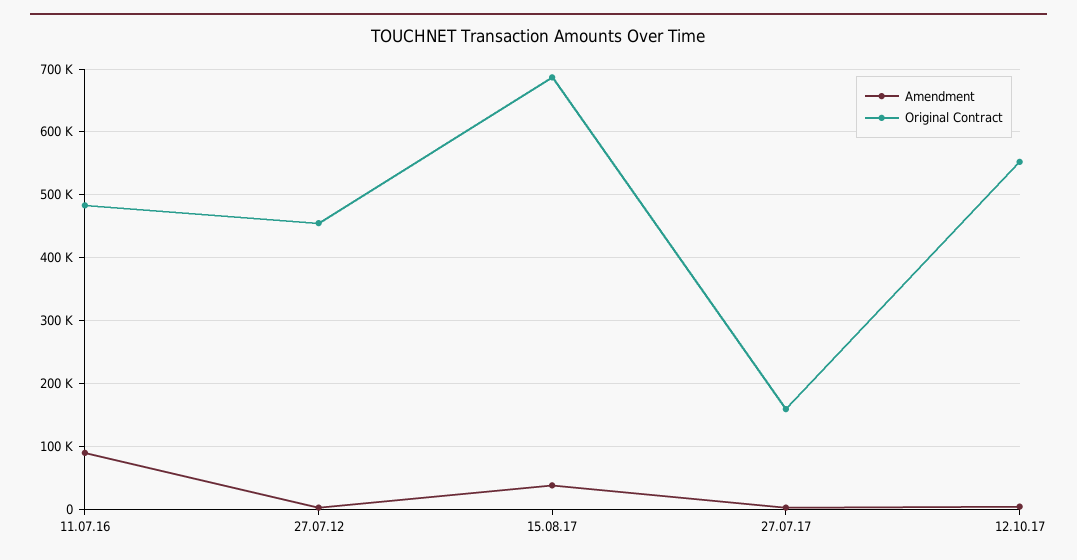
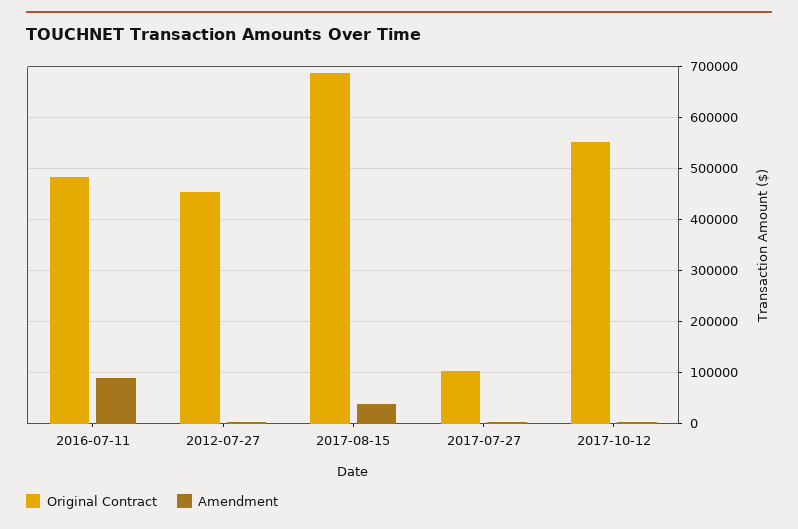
  {
    "Amendment": {
      "11.07.16": 90000,
      "27.07.12": 0,
      "15.08.17": 40000,
      "27.07.17": 0,
      "12.10.17": 0
    },
    "Original Contract": {
      "11.07.16": 480000,
      "27.07.12": 450000,
      "15.08.17": 690000,
-     "27.07.17": 160000,
+     "27.07.17": 100000,
      "12.10.17": 550000
    }
  }

